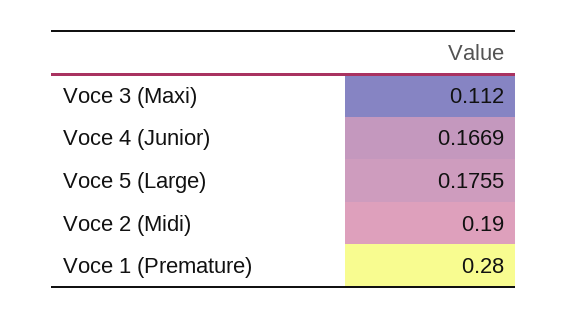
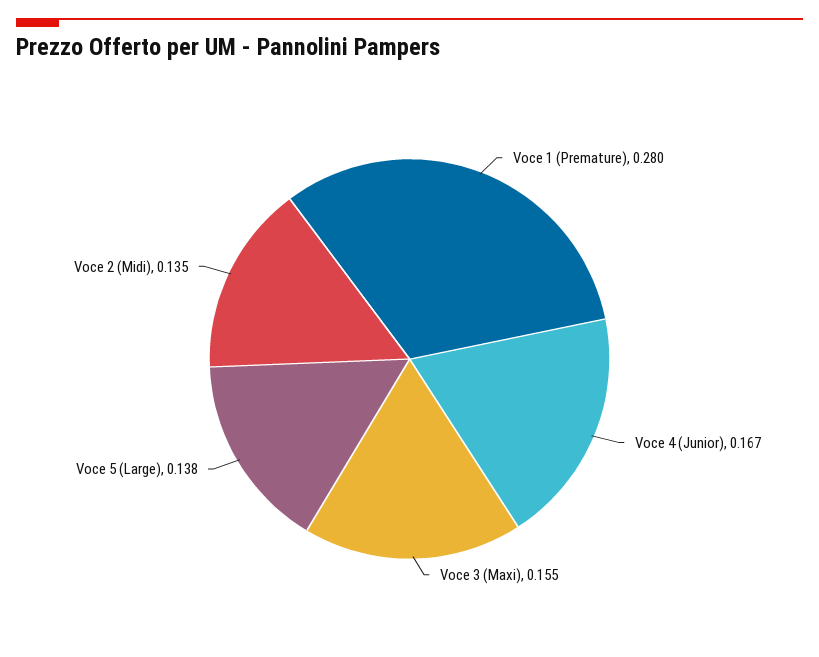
  {
-   "Voce 3 (Maxi)": 0.112,
+   "Voce 3 (Maxi)": 0.155,
    "Voce 4 (Junior)": 0.1669,
-   "Voce 5 (Large)": 0.1755,
+   "Voce 5 (Large)": 0.138,
-   "Voce 2 (Midi)": 0.19,
+   "Voce 2 (Midi)": 0.135,
    "Voce 1 (Premature)": 0.28
  }

